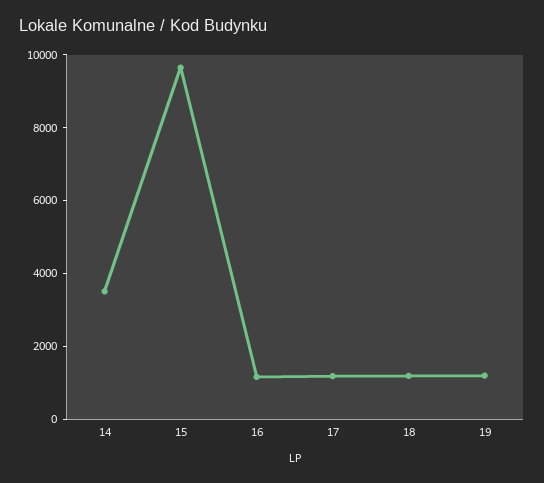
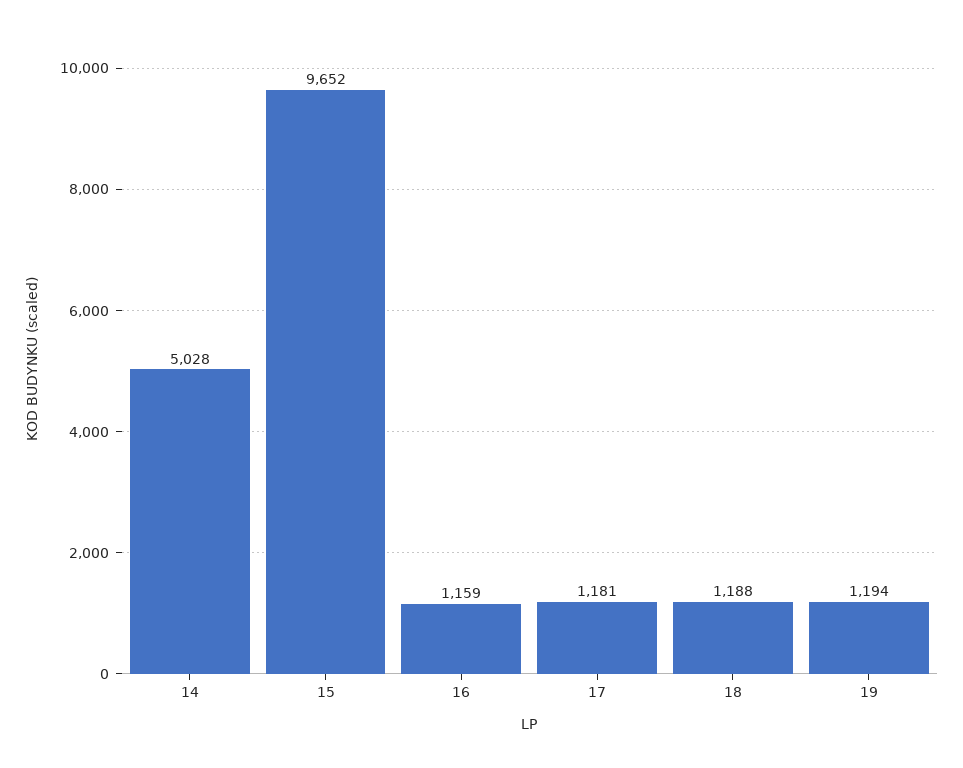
  {
-   "14": 3500,
+   "14": 5028,
    "15": 9652,
    "16": 1159,
    "17": 1181,
    "18": 1188,
    "19": 1194
  }

